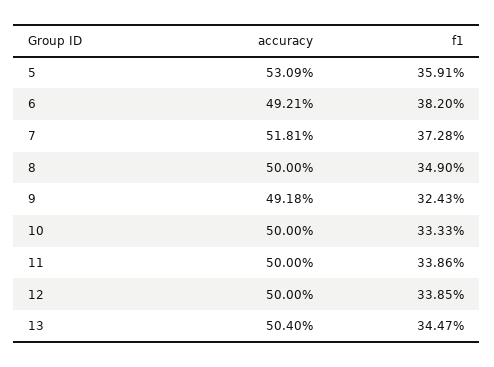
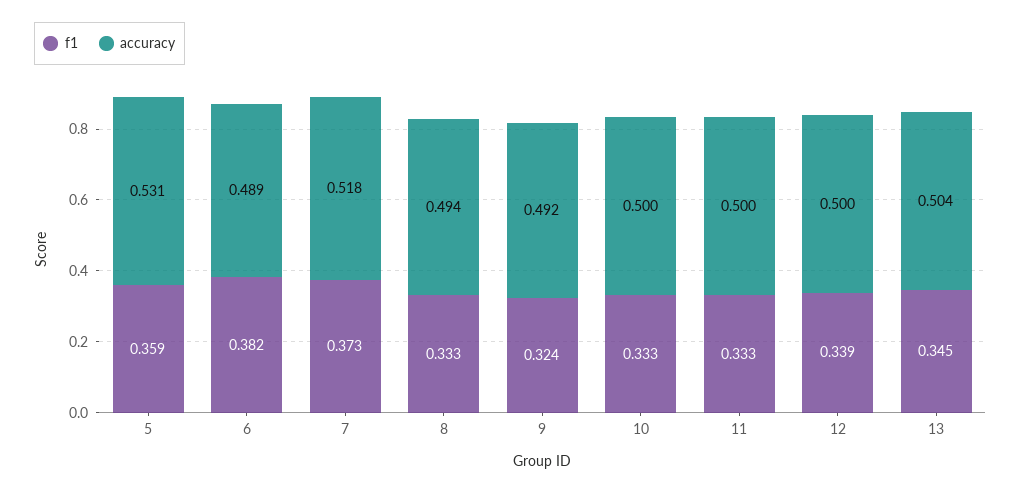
  {
    "accuracy": {
      "5": 0.5309,
-     "6": 0.4921,
+     "6": 0.489,
      "7": 0.5181,
-     "8": 0.5,
+     "8": 0.494,
      "9": 0.4918,
      "10": 0.5,
      "11": 0.5,
      "12": 0.5,
      "13": 0.504
    },
    "f1": {
      "5": 0.3591,
      "6": 0.382,
      "7": 0.3728,
-     "8": 0.349,
+     "8": 0.333,
      "9": 0.3243,
      "10": 0.3333,
-     "11": 0.3386,
+     "11": 0.333,
      "12": 0.3385,
      "13": 0.3447
    }
  }

